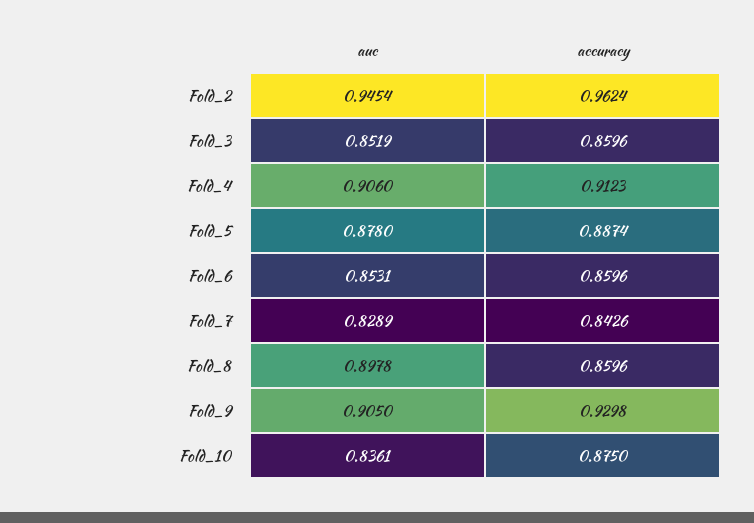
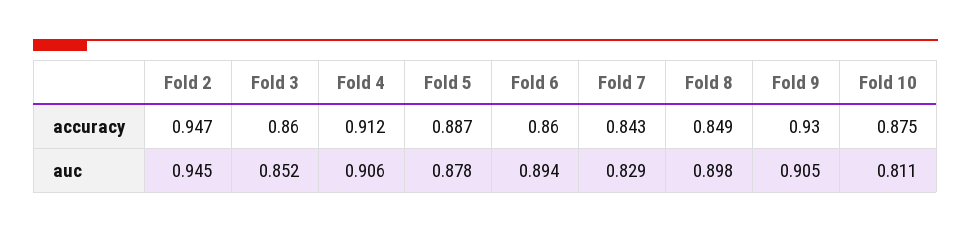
  {
    "auc": {
      "Fold_2": 0.9454,
      "Fold_3": 0.8519,
      "Fold_4": 0.906,
      "Fold_5": 0.878,
-     "Fold_6": 0.8531,
+     "Fold_6": 0.894,
      "Fold_7": 0.8289,
      "Fold_8": 0.8978,
      "Fold_9": 0.905,
-     "Fold_10": 0.8361
+     "Fold_10": 0.811
    },
    "accuracy": {
-     "Fold_2": 0.9624,
+     "Fold_2": 0.947,
      "Fold_3": 0.8596,
      "Fold_4": 0.9123,
      "Fold_5": 0.8874,
      "Fold_6": 0.8596,
      "Fold_7": 0.8426,
-     "Fold_8": 0.8596,
+     "Fold_8": 0.849,
      "Fold_9": 0.9298,
      "Fold_10": 0.875
    }
  }

